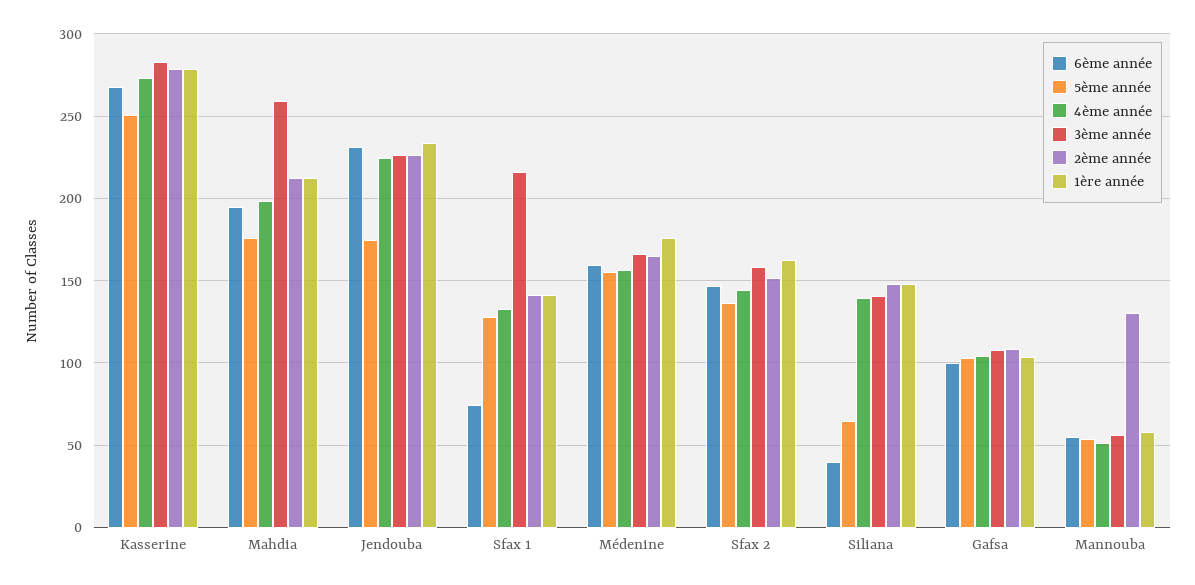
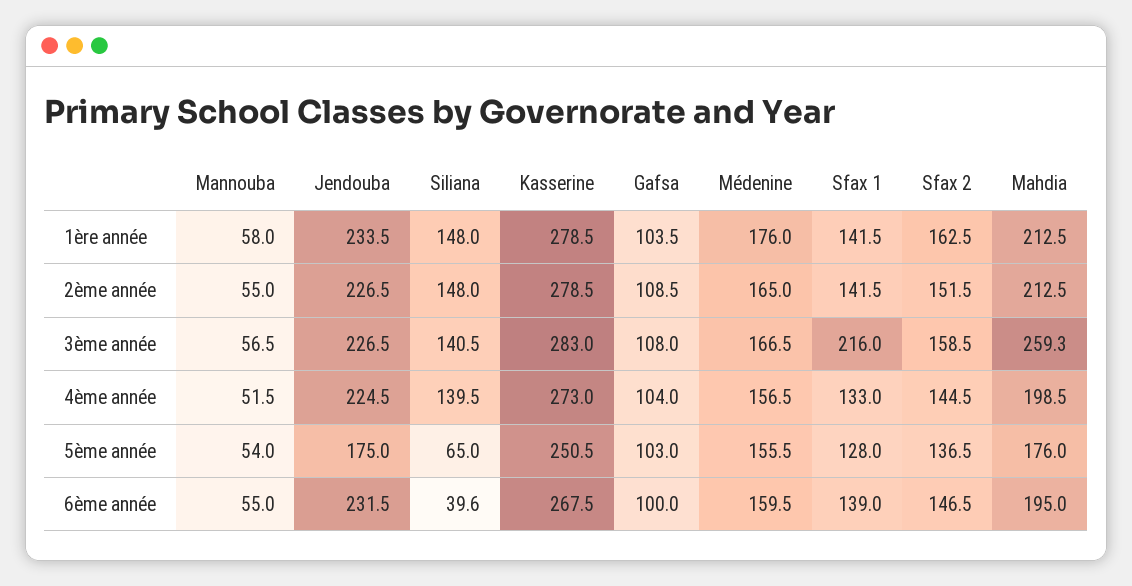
  {
    "6ème année": {
      "Kasserine": 267.5,
      "Mahdia": 195,
      "Jendouba": 231.5,
-     "Sfax 1": 75,
+     "Sfax 1": 139,
      "Médenine": 159.5,
      "Sfax 2": 146.5,
      "Siliana": 39.6,
      "Gafsa": 100,
      "Mannouba": 55
    },
    "5ème année": {
      "Kasserine": 250.5,
      "Mahdia": 176,
      "Jendouba": 175,
      "Sfax 1": 128,
      "Médenine": 155.5,
      "Sfax 2": 136.5,
      "Siliana": 65,
      "Gafsa": 103,
      "Mannouba": 54
    },
    "4ème année": {
      "Kasserine": 273,
      "Mahdia": 198.5,
      "Jendouba": 224.5,
      "Sfax 1": 133,
      "Médenine": 156.5,
      "Sfax 2": 144.5,
      "Siliana": 139.5,
      "Gafsa": 104,
      "Mannouba": 51.5
    },
    "3ème année": {
      "Kasserine": 283,
      "Mahdia": 259.3,
      "Jendouba": 226.5,
      "Sfax 1": 216,
      "Médenine": 166.5,
      "Sfax 2": 158.5,
      "Siliana": 140.5,
      "Gafsa": 108,
      "Mannouba": 56.5
    },
    "2ème année": {
      "Kasserine": 278.5,
      "Mahdia": 212.5,
      "Jendouba": 226.5,
      "Sfax 1": 141.5,
      "Médenine": 165,
      "Sfax 2": 151.5,
      "Siliana": 148,
      "Gafsa": 108.5,
-     "Mannouba": 130
+     "Mannouba": 55
    },
    "1ère année": {
      "Kasserine": 278.5,
      "Mahdia": 212.5,
      "Jendouba": 233.5,
      "Sfax 1": 141.5,
      "Médenine": 176,
      "Sfax 2": 162.5,
      "Siliana": 148,
      "Gafsa": 103.5,
      "Mannouba": 58
    }
  }

